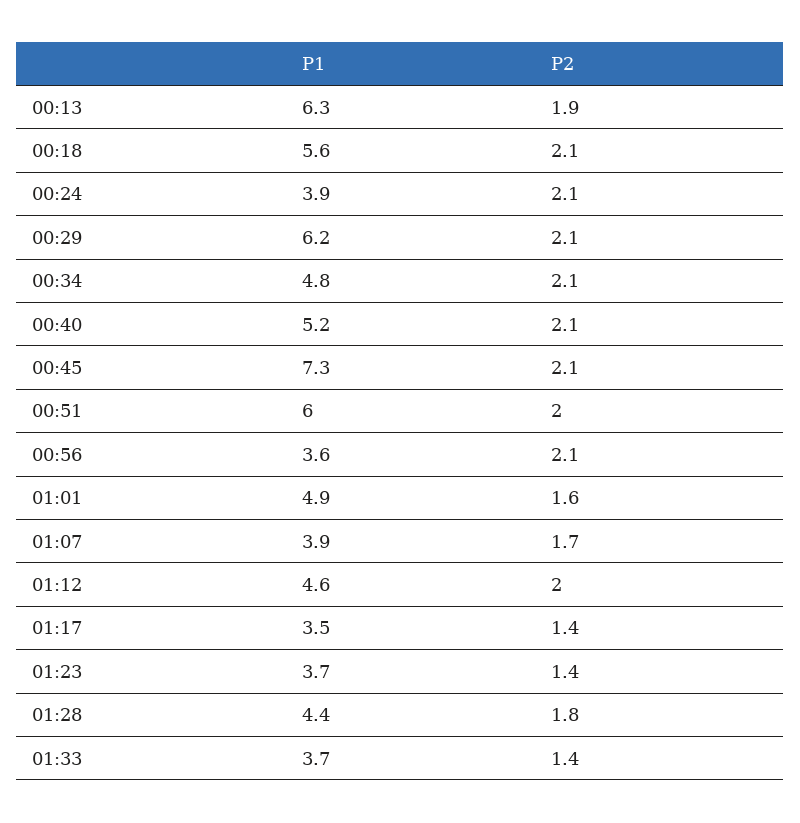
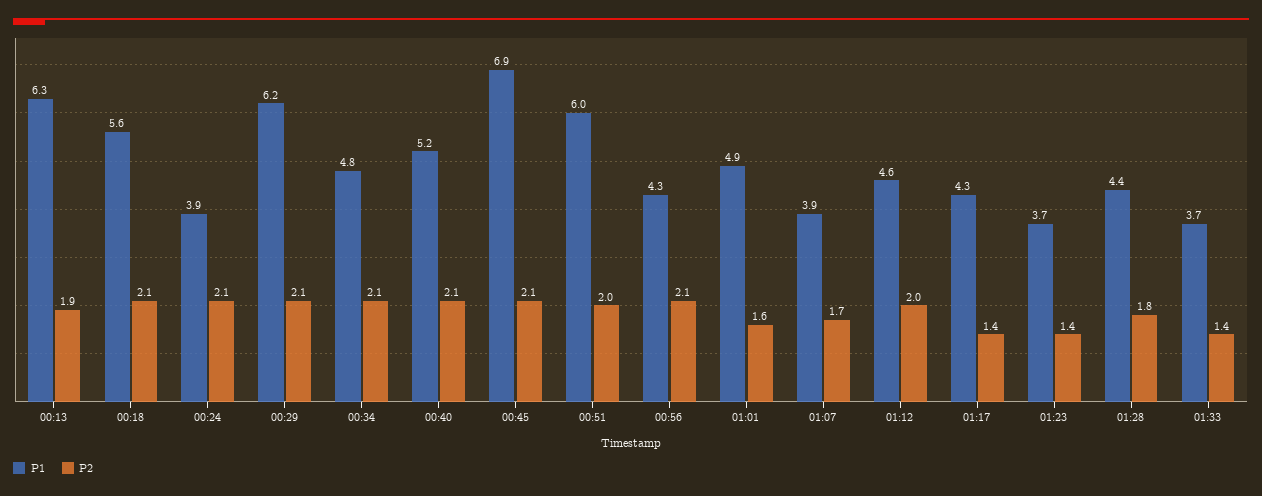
  {
    "P1": {
      "00:13": 6.3,
      "00:18": 5.6,
      "00:24": 3.9,
      "00:29": 6.2,
      "00:34": 4.8,
      "00:40": 5.2,
-     "00:45": 7.3,
+     "00:45": 6.9,
      "00:51": 6,
-     "00:56": 3.6,
+     "00:56": 4.3,
      "01:01": 4.9,
      "01:07": 3.9,
      "01:12": 4.6,
-     "01:17": 3.5,
+     "01:17": 4.3,
      "01:23": 3.7,
      "01:28": 4.4,
      "01:33": 3.7
    },
    "P2": {
      "00:13": 1.9,
      "00:18": 2.1,
      "00:24": 2.1,
      "00:29": 2.1,
      "00:34": 2.1,
      "00:40": 2.1,
      "00:45": 2.1,
      "00:51": 2,
      "00:56": 2.1,
      "01:01": 1.6,
      "01:07": 1.7,
      "01:12": 2,
      "01:17": 1.4,
      "01:23": 1.4,
      "01:28": 1.8,
      "01:33": 1.4
    }
  }

